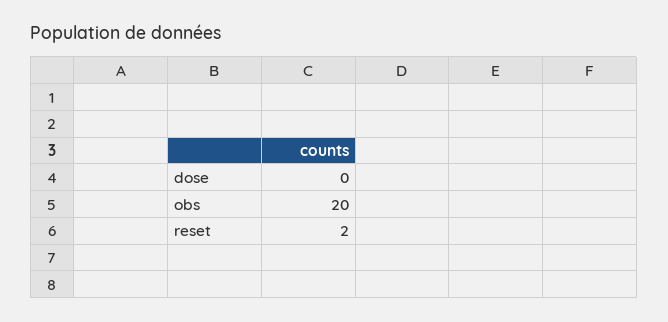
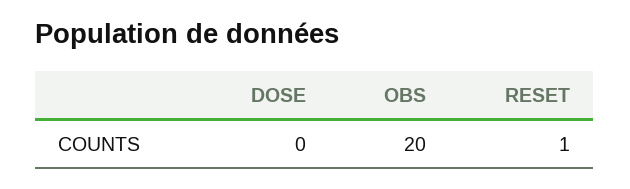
  {
    "dose": 0,
    "obs": 20,
-   "reset": 2
+   "reset": 1
  }

